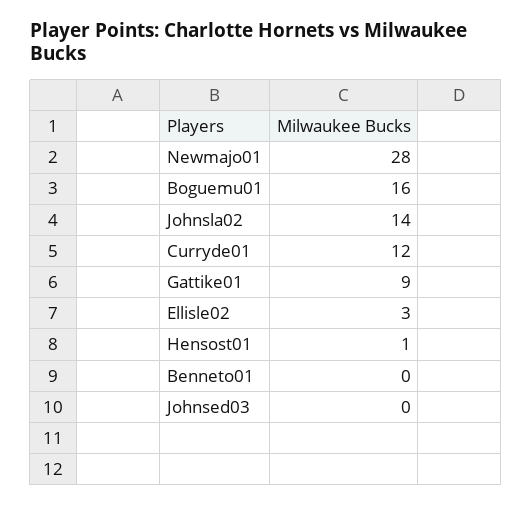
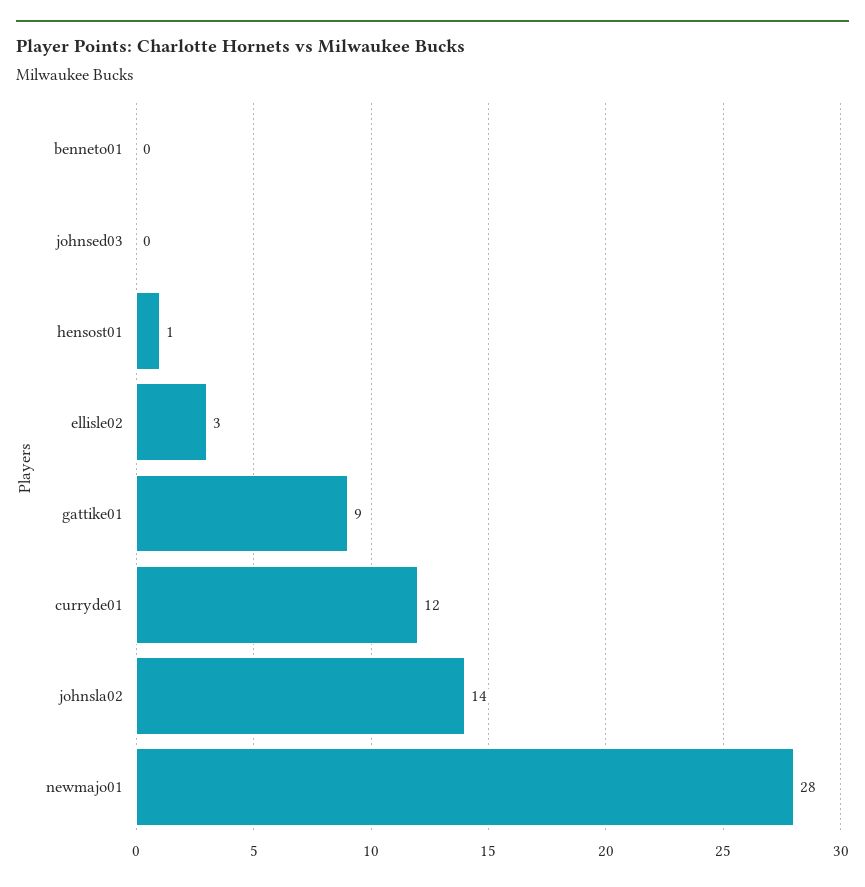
  {
    "Newmajo01": 28,
-   "Boguemu01": 16,
    "Johnsla02": 14,
    "Curryde01": 12,
    "Gattike01": 9,
    "Ellisle02": 3,
    "Hensost01": 1,
    "Benneto01": 0,
    "Johnsed03": 0
  }

